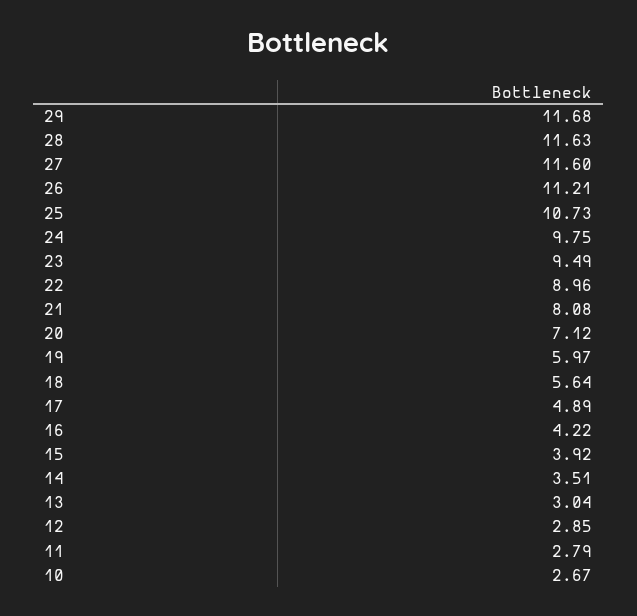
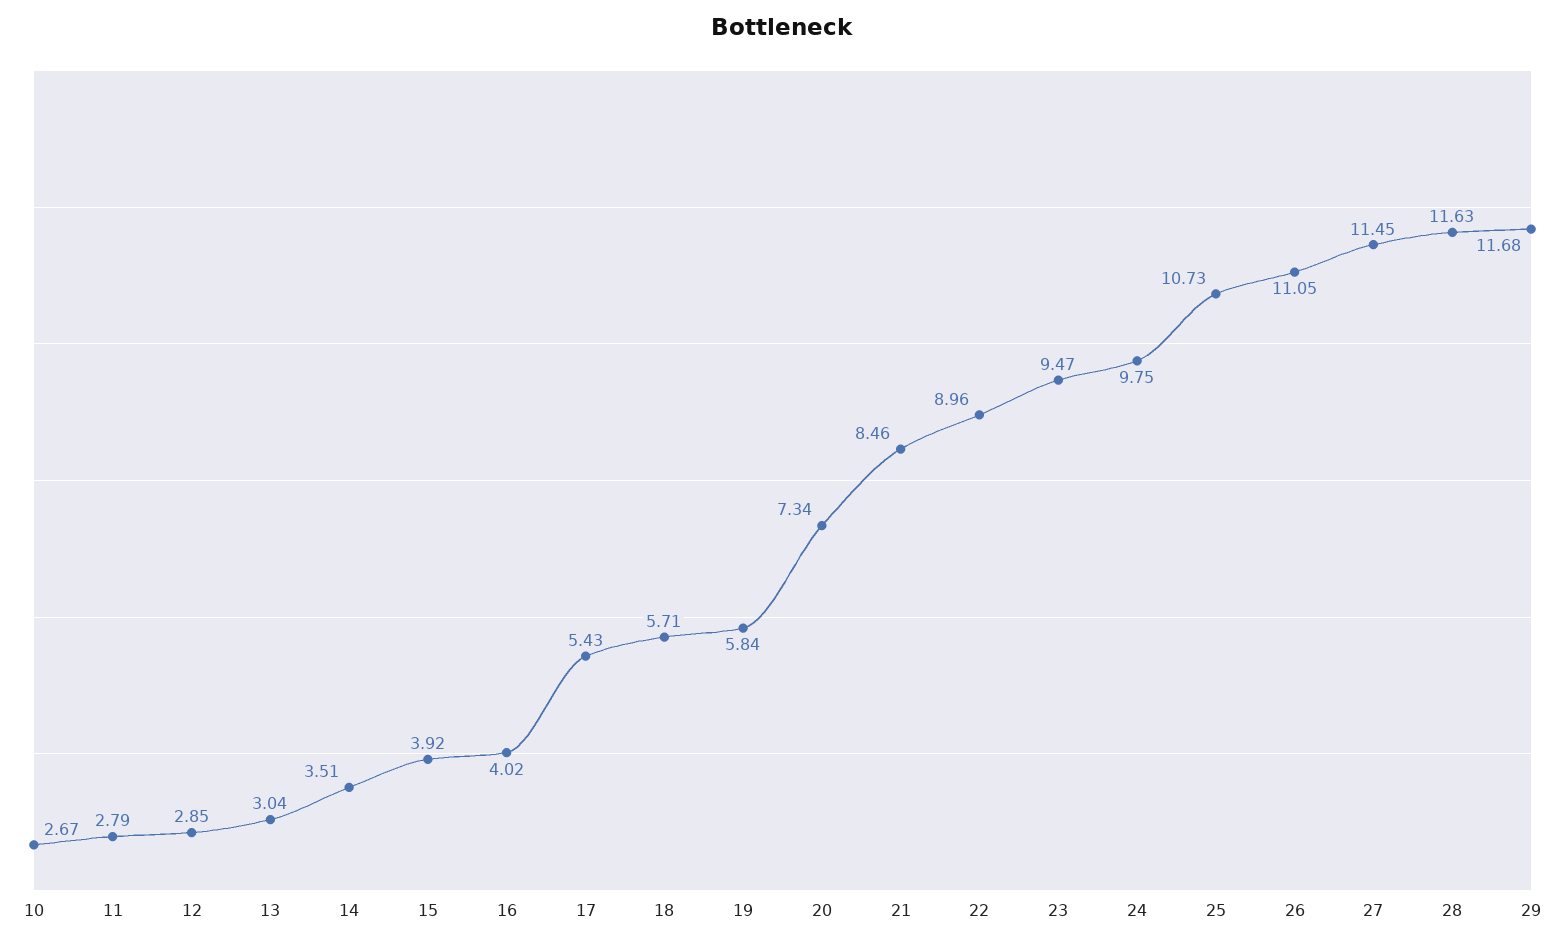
  {
    "29": 11.68,
    "28": 11.63,
-   "27": 11.6,
+   "27": 11.45,
-   "26": 11.21,
+   "26": 11.05,
    "25": 10.73,
    "24": 9.75,
-   "23": 9.49,
+   "23": 9.47,
    "22": 8.96,
-   "21": 8.08,
+   "21": 8.46,
-   "20": 7.12,
+   "20": 7.34,
-   "19": 5.97,
+   "19": 5.84,
-   "18": 5.64,
+   "18": 5.71,
-   "17": 4.89,
+   "17": 5.43,
-   "16": 4.22,
+   "16": 4.02,
    "15": 3.92,
    "14": 3.51,
    "13": 3.04,
    "12": 2.85,
    "11": 2.79,
    "10": 2.67
  }

